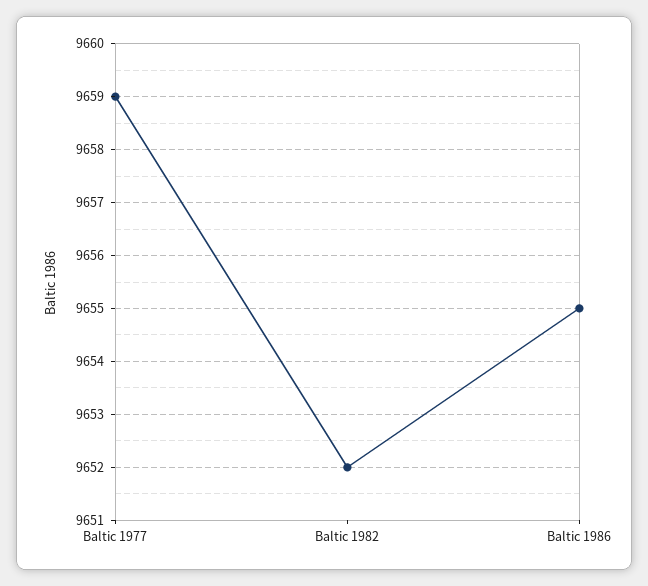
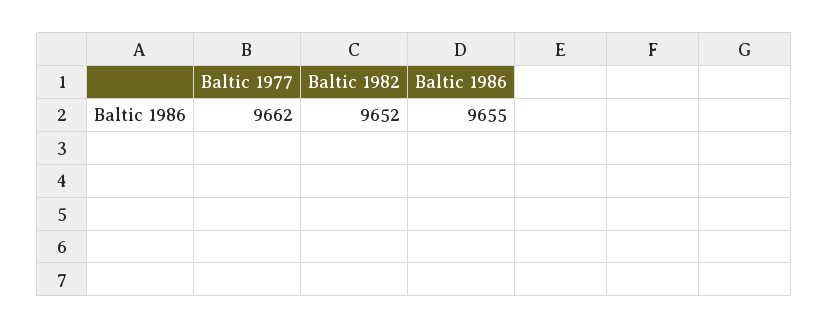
  {
-   "Baltic 1977": 9659,
+   "Baltic 1977": 9662,
    "Baltic 1982": 9652,
    "Baltic 1986": 9655
  }

